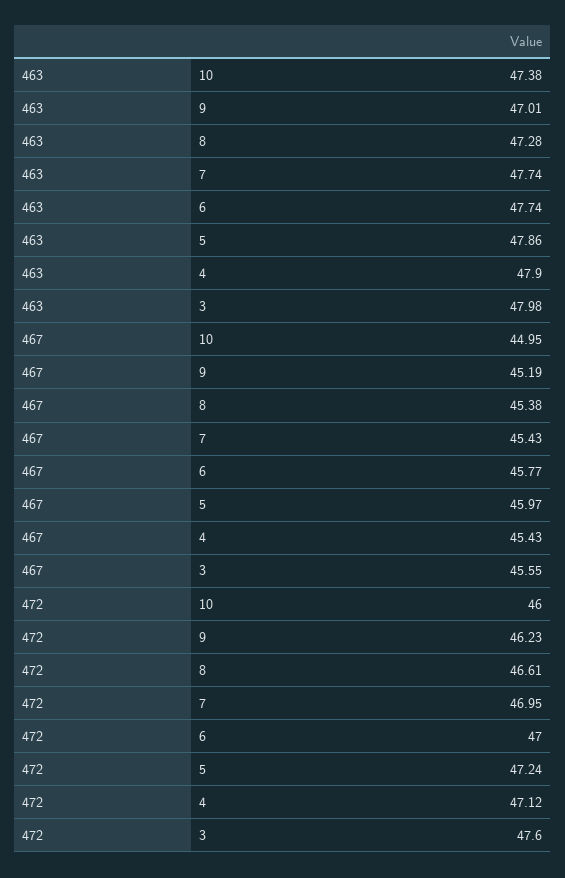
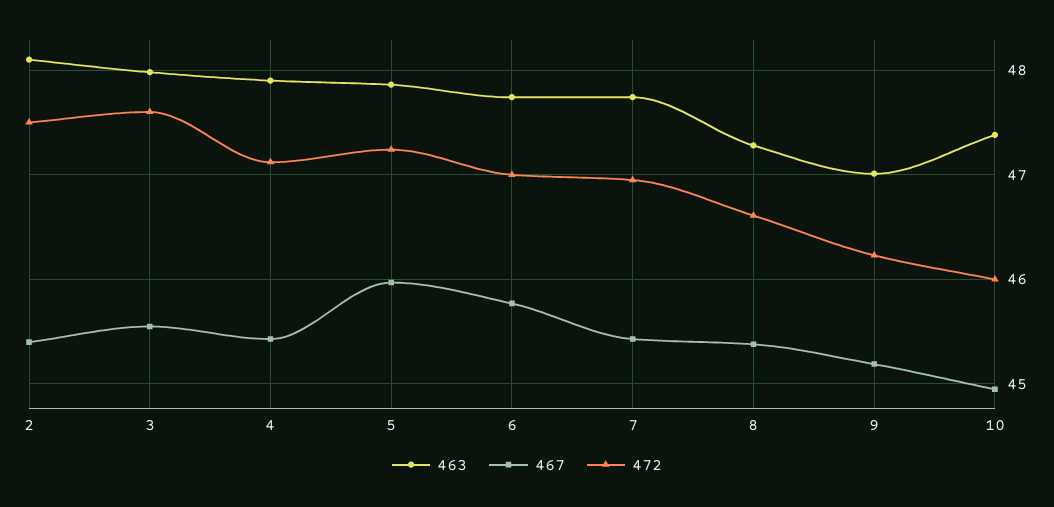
  {
    "463": {
      "10": 47.38,
      "9": 47.01,
      "8": 47.28,
      "7": 47.74,
      "6": 47.74,
      "5": 47.86,
      "4": 47.9,
-     "3": 47.98
+     "3": 47.98,
+     "2": 48.1
    },
    "467": {
      "10": 44.95,
      "9": 45.19,
      "8": 45.38,
      "7": 45.43,
      "6": 45.77,
      "5": 45.97,
      "4": 45.43,
-     "3": 45.55
+     "3": 45.55,
+     "2": 45.4
    },
    "472": {
      "10": 46,
      "9": 46.23,
      "8": 46.61,
      "7": 46.95,
      "6": 47,
      "5": 47.24,
      "4": 47.12,
-     "3": 47.6
+     "3": 47.6,
+     "2": 47.5
    }
  }

